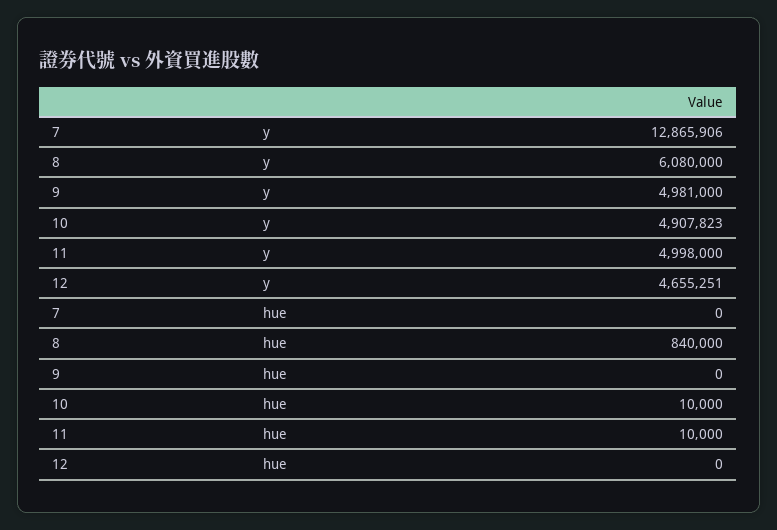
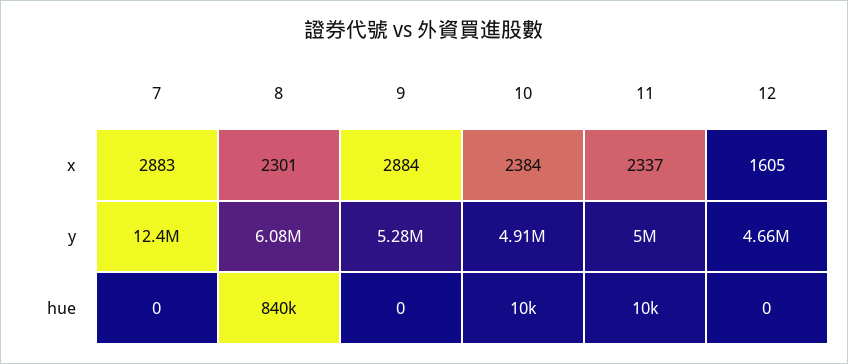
  {
    "7": {
-     "y": 12865906,
+     "y": 12400000,
-     "hue": 0
+     "hue": 0,
+     "x": 2883
    },
    "8": {
      "y": 6080000,
-     "hue": 840000
+     "hue": 840000,
+     "x": 2301
    },
    "9": {
-     "y": 4981000,
+     "y": 5280000,
-     "hue": 0
+     "hue": 0,
+     "x": 2884
    },
    "10": {
      "y": 4907823,
-     "hue": 10000
+     "hue": 10000,
+     "x": 2384
    },
    "11": {
      "y": 4998000,
-     "hue": 10000
+     "hue": 10000,
+     "x": 2337
    },
    "12": {
      "y": 4655251,
-     "hue": 0
+     "hue": 0,
+     "x": 1605
    }
  }

